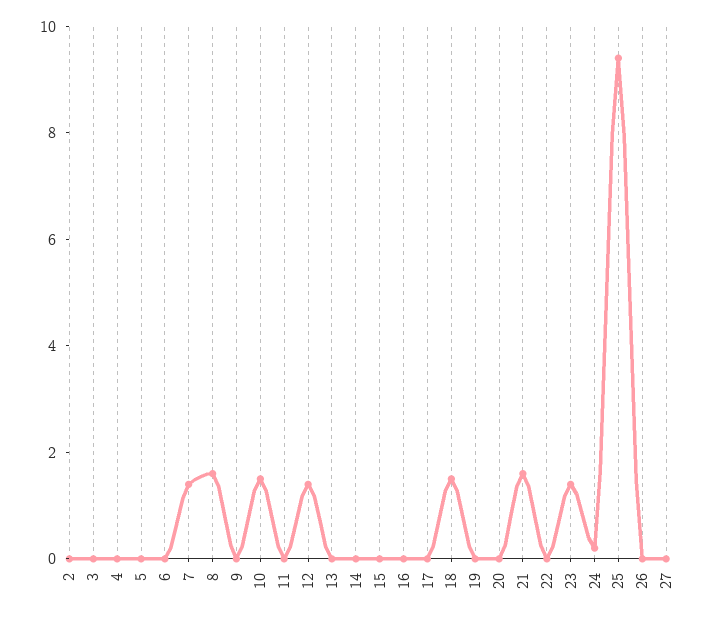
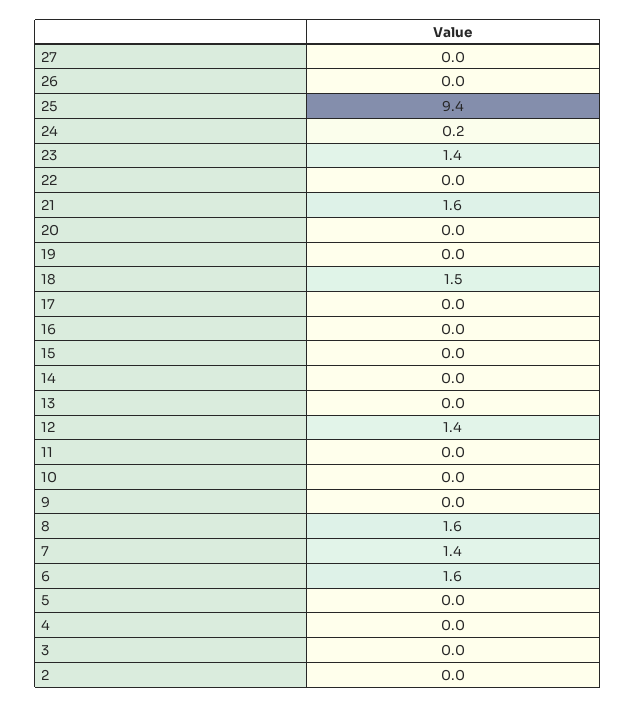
  {
    "2": 0,
    "3": 0,
    "4": 0,
    "5": 0,
-   "6": 0,
+   "6": 1.6,
    "7": 1.4,
    "8": 1.6,
    "9": 0,
-   "10": 1.5,
+   "10": 0,
    "11": 0,
    "12": 1.4,
    "13": 0,
    "14": 0,
    "15": 0,
    "16": 0,
    "17": 0,
    "18": 1.5,
    "19": 0,
    "20": 0,
    "21": 1.6,
    "22": 0,
    "23": 1.4,
    "24": 0.2,
    "25": 9.4,
    "26": 0,
    "27": 0
  }

